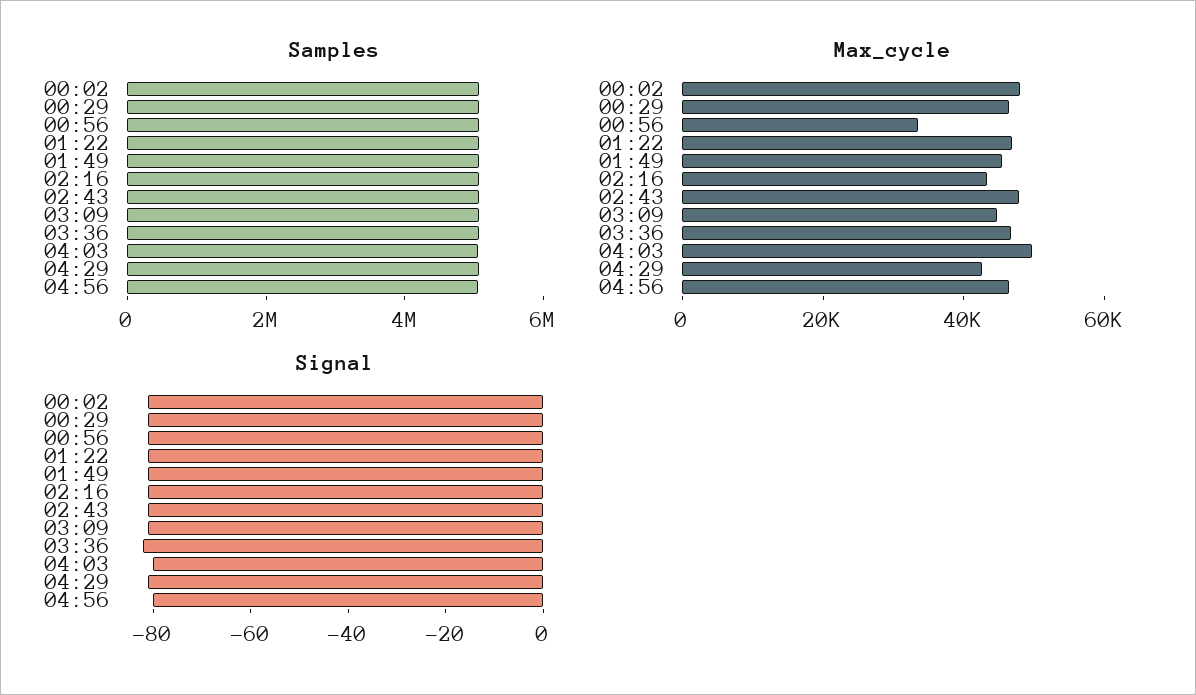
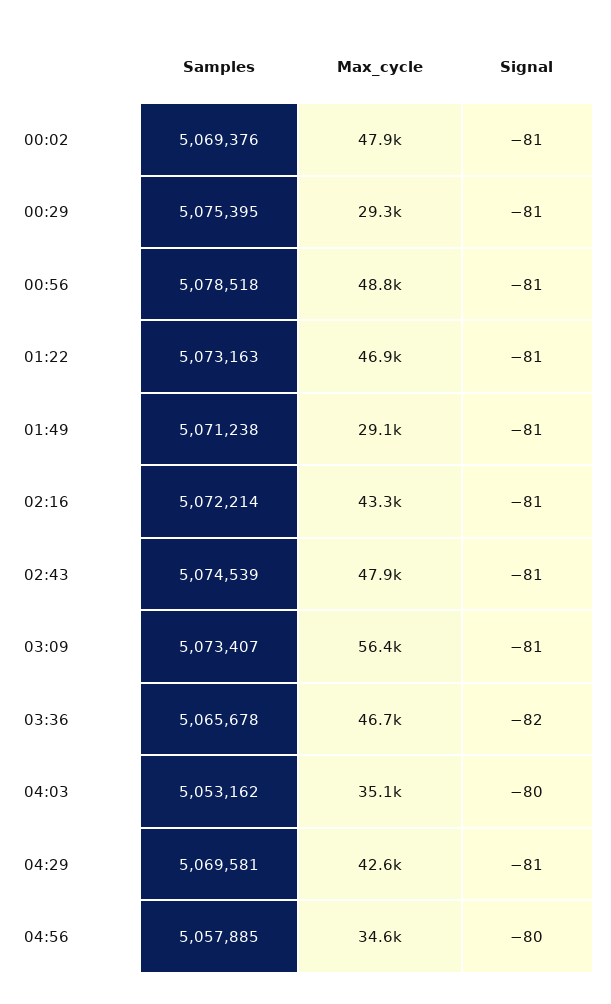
  {
    "Samples": {
      "00:02": 5069376,
      "00:29": 5075395,
      "00:56": 5078518,
      "01:22": 5073163,
      "01:49": 5071238,
      "02:16": 5072214,
      "02:43": 5074539,
      "03:09": 5073407,
      "03:36": 5065678,
      "04:03": 5053162,
      "04:29": 5069581,
      "04:56": 5057885
    },
    "Max_cycle": {
      "00:02": 47900,
-     "00:29": 45000,
+     "00:29": 29300,
-     "00:56": 35000,
+     "00:56": 48800,
      "01:22": 46900,
-     "01:49": 45000,
+     "01:49": 29100,
      "02:16": 43300,
      "02:43": 47900,
-     "03:09": 45000,
+     "03:09": 56400,
      "03:36": 46700,
-     "04:03": 50000,
+     "04:03": 35100,
      "04:29": 42600,
-     "04:56": 45000
+     "04:56": 34600
    },
    "Signal": {
      "00:02": -81,
      "00:29": -81,
      "00:56": -81,
      "01:22": -81,
      "01:49": -81,
      "02:16": -81,
      "02:43": -81,
      "03:09": -81,
      "03:36": -82,
      "04:03": -80,
      "04:29": -81,
      "04:56": -80
    }
  }

